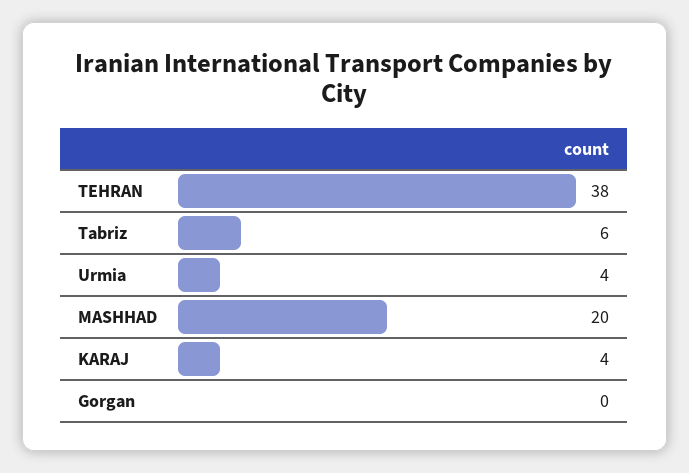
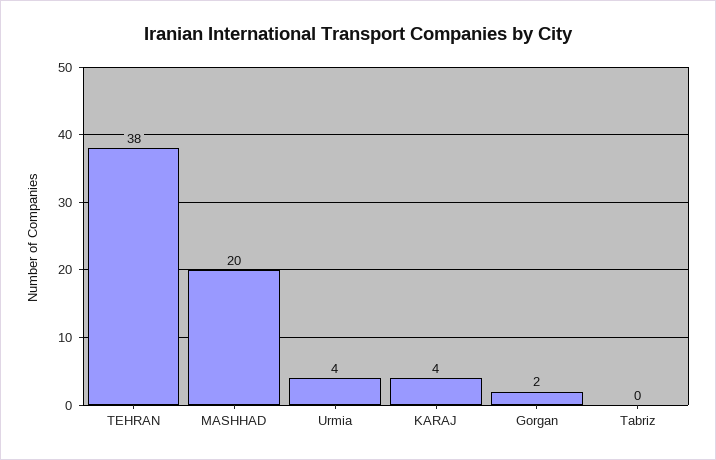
  {
    "TEHRAN": 38,
-   "Tabriz": 6,
+   "Tabriz": 0,
    "Urmia": 4,
    "MASHHAD": 20,
    "KARAJ": 4,
-   "Gorgan": 0
+   "Gorgan": 2
  }

